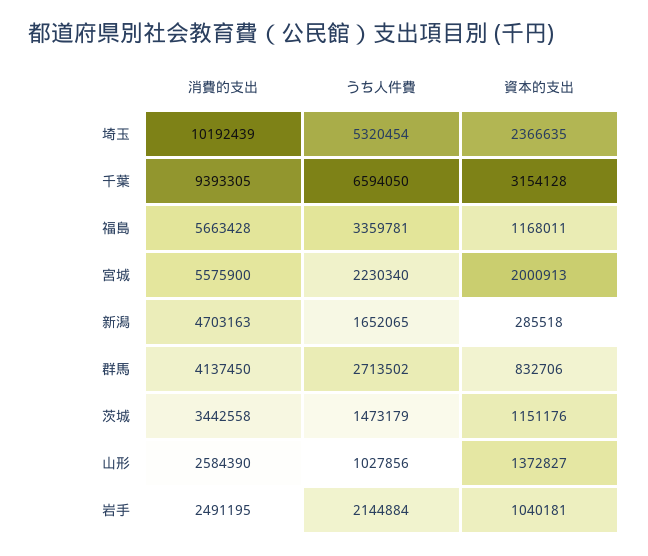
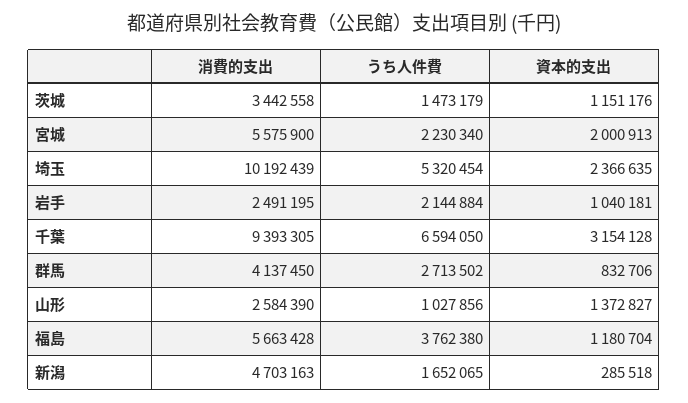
  {
    "消費的支出": {
      "埼玉": 10192439,
      "千葉": 9393305,
      "福島": 5663428,
      "宮城": 5575900,
      "新潟": 4703163,
      "群馬": 4137450,
      "茨城": 3442558,
      "山形": 2584390,
      "岩手": 2491195
    },
    "うち人件費": {
      "埼玉": 5320454,
      "千葉": 6594050,
-     "福島": 3359781,
+     "福島": 3762380,
      "宮城": 2230340,
      "新潟": 1652065,
      "群馬": 2713502,
      "茨城": 1473179,
      "山形": 1027856,
      "岩手": 2144884
    },
    "資本的支出": {
      "埼玉": 2366635,
      "千葉": 3154128,
-     "福島": 1168011,
+     "福島": 1180704,
      "宮城": 2000913,
      "新潟": 285518,
      "群馬": 832706,
      "茨城": 1151176,
      "山形": 1372827,
      "岩手": 1040181
    }
  }

